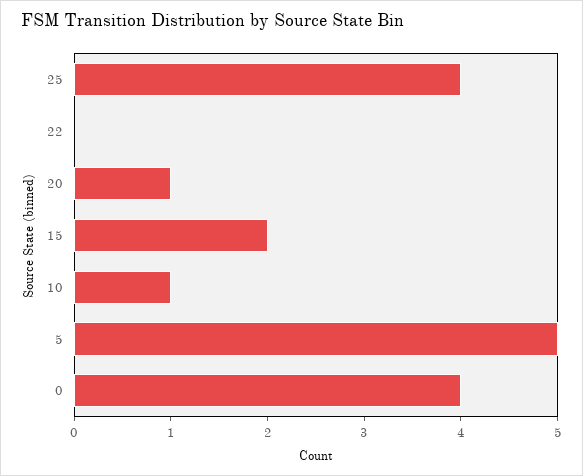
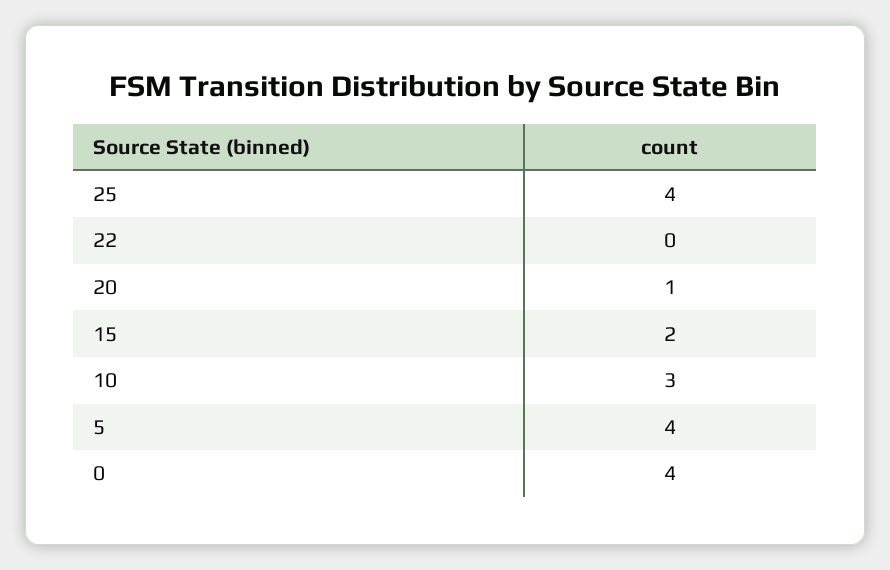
  {
    "25": 4,
    "22": 0,
    "20": 1,
    "15": 2,
-   "10": 1,
+   "10": 3,
-   "5": 5,
+   "5": 4,
    "0": 4
  }

